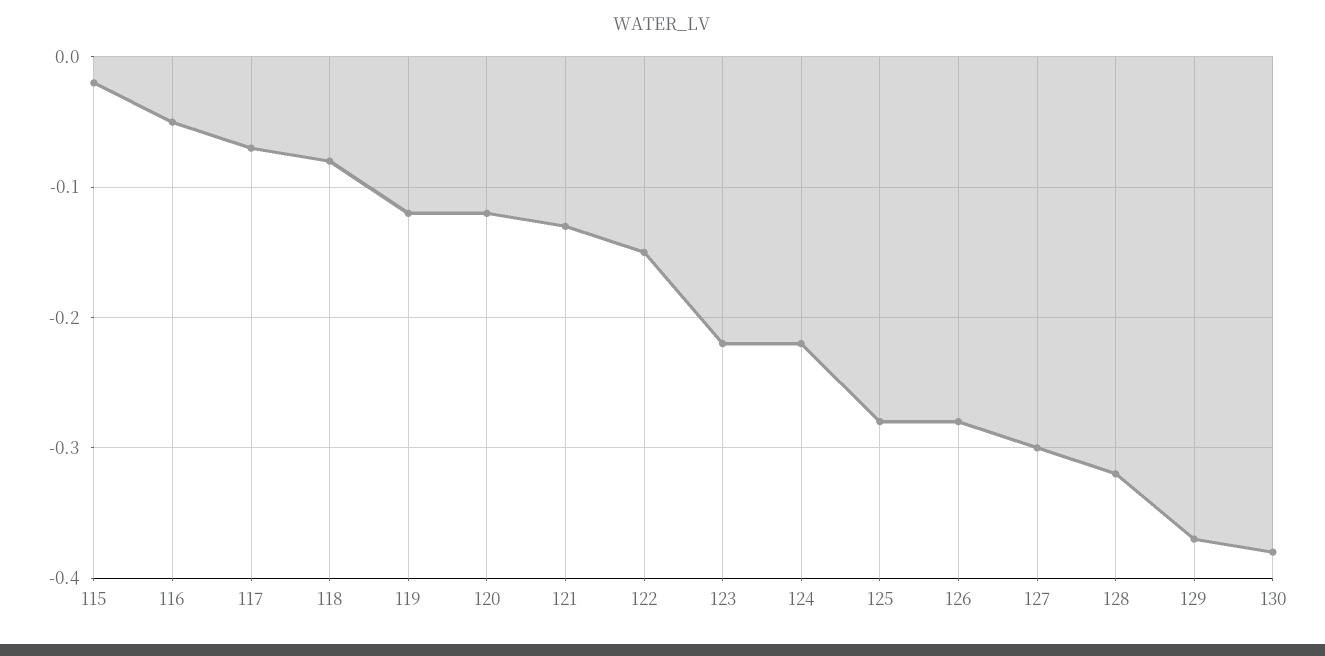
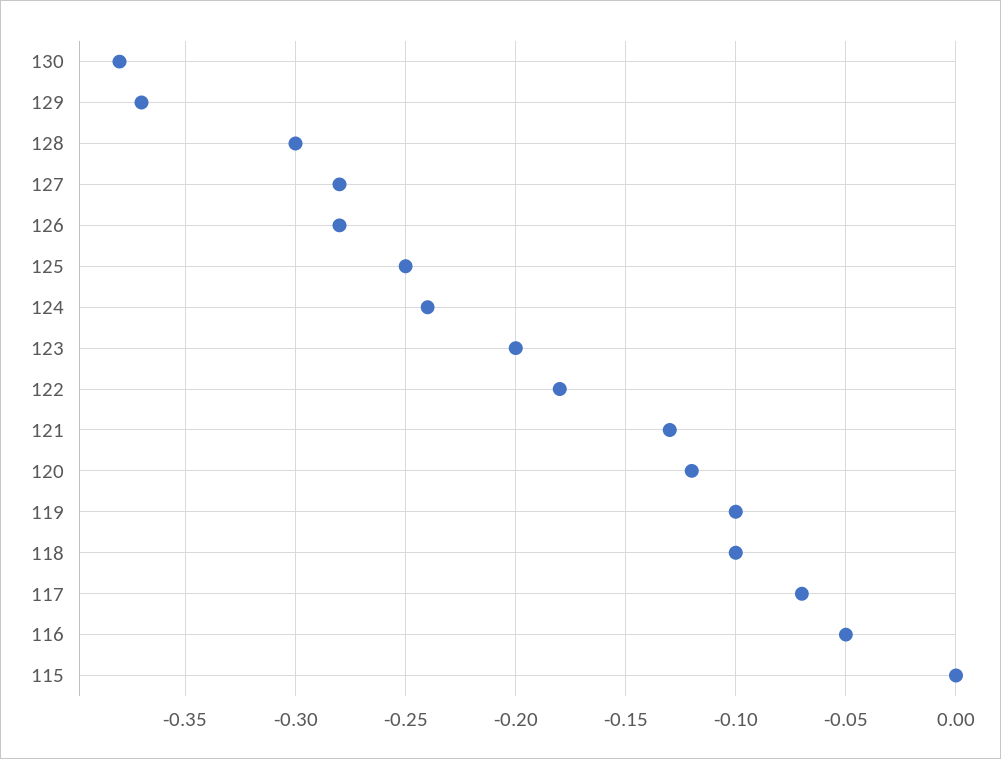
  {
-   "115": -0.02,
+   "115": 0,
    "116": -0.05,
    "117": -0.07,
-   "118": -0.08,
+   "118": -0.1,
-   "119": -0.12,
+   "119": -0.1,
    "120": -0.12,
    "121": -0.13,
-   "122": -0.15,
+   "122": -0.18,
-   "123": -0.22,
+   "123": -0.2,
-   "124": -0.22,
+   "124": -0.24,
-   "125": -0.28,
+   "125": -0.25,
    "126": -0.28,
-   "127": -0.3,
+   "127": -0.28,
-   "128": -0.32,
+   "128": -0.3,
    "129": -0.37,
    "130": -0.38
  }

